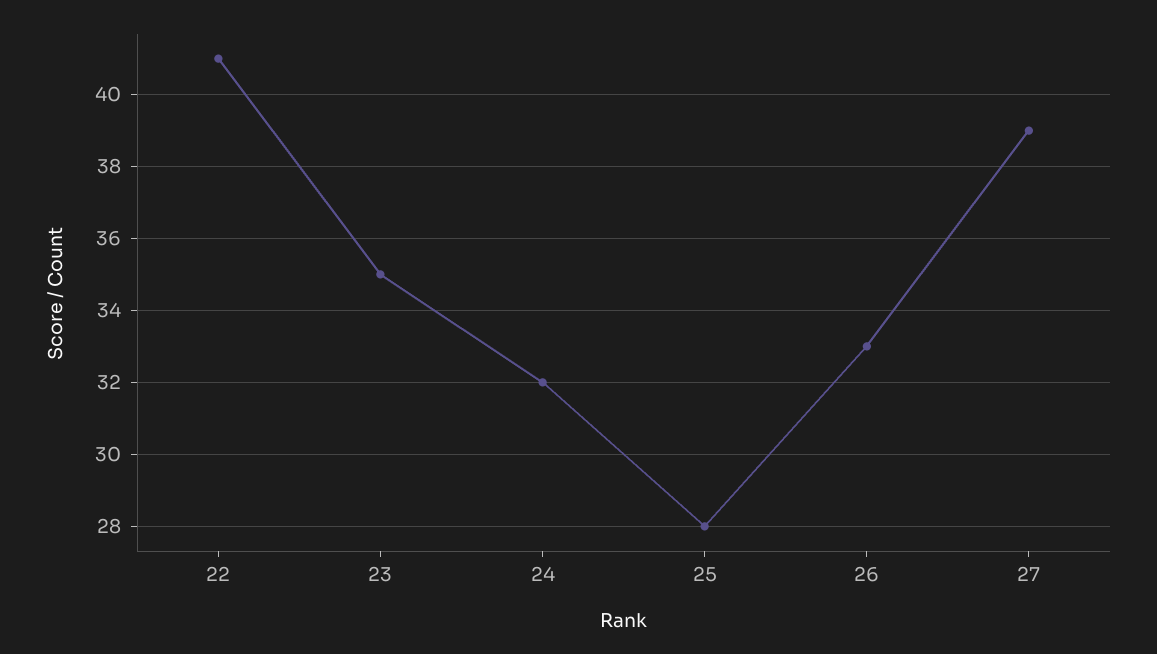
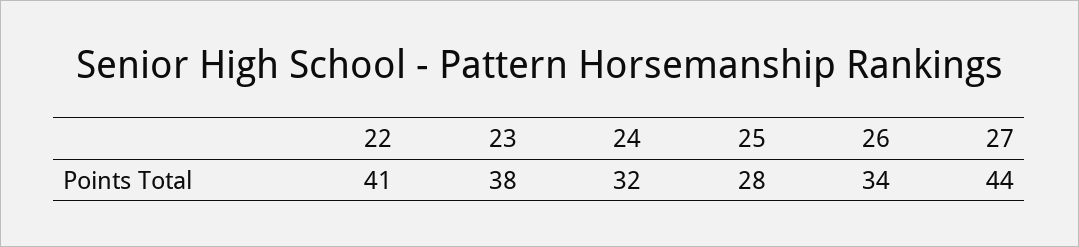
  {
    "22": 41,
-   "23": 35,
+   "23": 38,
    "24": 32,
    "25": 28,
-   "26": 33,
+   "26": 34,
-   "27": 39
+   "27": 44
  }

